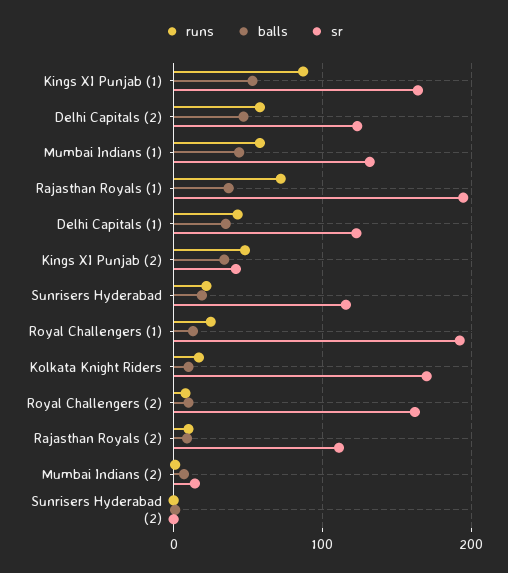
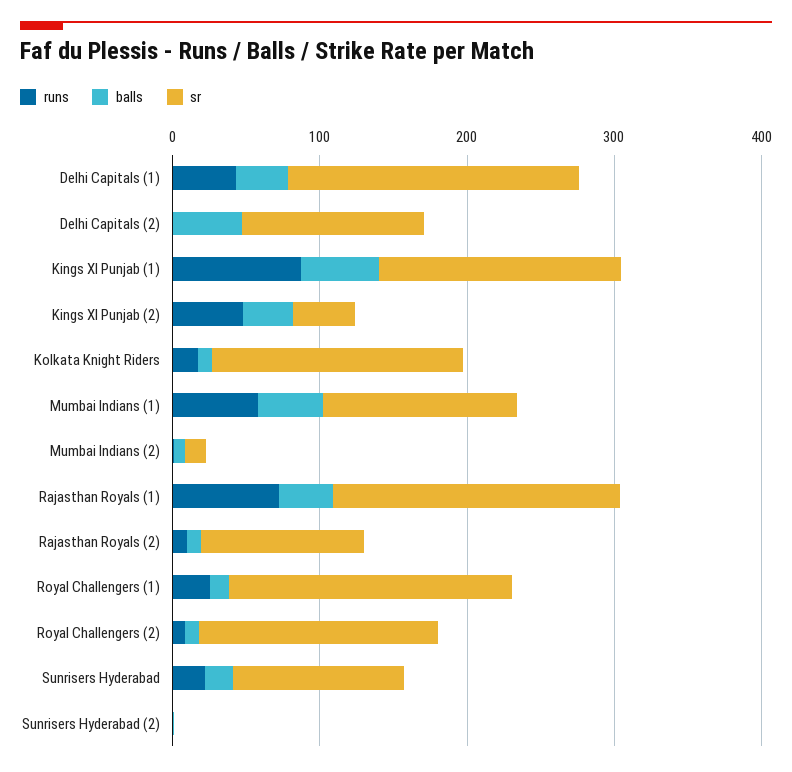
  {
    "runs": {
      "Kings XI Punjab (1)": 90,
-     "Delhi Capitals (2)": 60,
+     "Delhi Capitals (2)": 0,
      "Mumbai Indians (1)": 60,
      "Rajasthan Royals (1)": 70,
      "Delhi Capitals (1)": 40,
      "Kings XI Punjab (2)": 50,
      "Sunrisers Hyderabad": 20,
      "Royal Challengers (1)": 30,
      "Kolkata Knight Riders": 20,
      "Royal Challengers (2)": 10,
      "Rajasthan Royals (2)": 10,
      "Mumbai Indians (2)": 0,
      "Sunrisers Hyderabad (2)": 0
    },
    "balls": {
      "Kings XI Punjab (1)": 50,
      "Delhi Capitals (2)": 50,
      "Mumbai Indians (1)": 40,
      "Rajasthan Royals (1)": 40,
      "Delhi Capitals (1)": 40,
      "Kings XI Punjab (2)": 30,
      "Sunrisers Hyderabad": 20,
      "Royal Challengers (1)": 10,
      "Kolkata Knight Riders": 10,
      "Royal Challengers (2)": 10,
      "Rajasthan Royals (2)": 10,
      "Mumbai Indians (2)": 10,
      "Sunrisers Hyderabad (2)": 0
    },
    "sr": {
      "Kings XI Punjab (1)": 160,
      "Delhi Capitals (2)": 120,
      "Mumbai Indians (1)": 130,
      "Rajasthan Royals (1)": 190,
-     "Delhi Capitals (1)": 120,
+     "Delhi Capitals (1)": 200,
      "Kings XI Punjab (2)": 40,
      "Sunrisers Hyderabad": 120,
      "Royal Challengers (1)": 190,
      "Kolkata Knight Riders": 170,
      "Royal Challengers (2)": 160,
      "Rajasthan Royals (2)": 110,
      "Mumbai Indians (2)": 10,
      "Sunrisers Hyderabad (2)": 0
    }
  }

